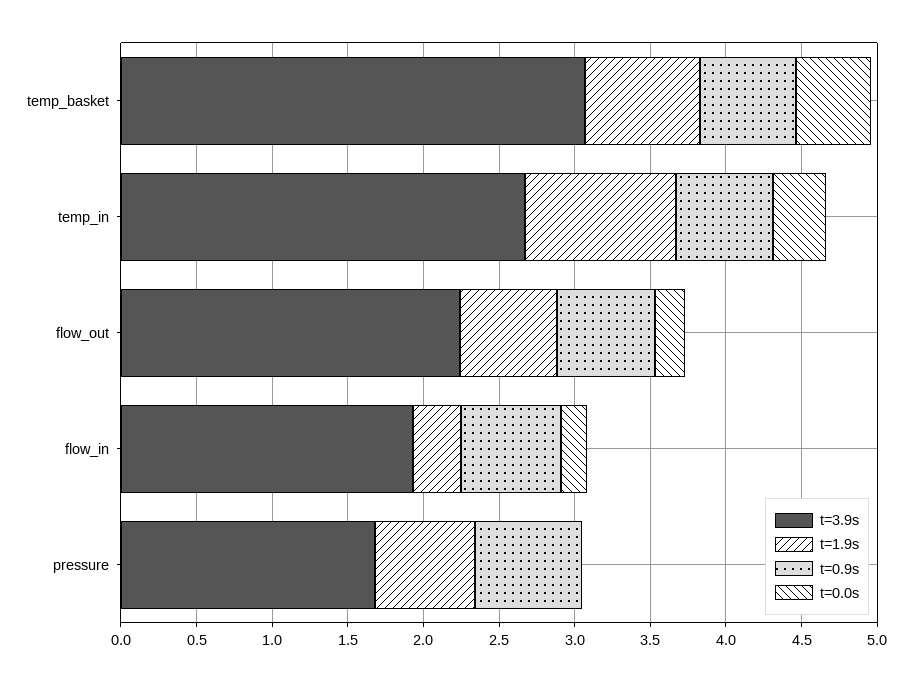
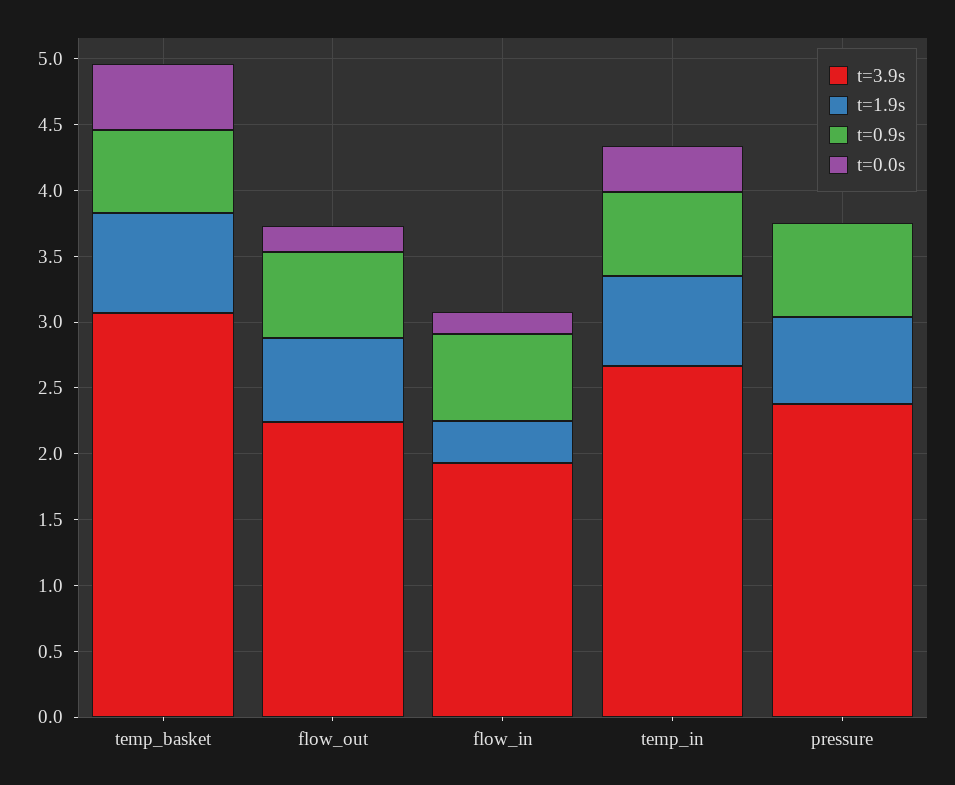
  {
    "t=3.9s": {
      "temp_basket": 3.1,
      "temp_in": 2.7,
      "flow_out": 2.2,
      "flow_in": 1.9,
-     "pressure": 1.7
+     "pressure": 2.4
    },
    "t=1.9s": {
      "temp_basket": 0.8,
-     "temp_in": 1,
+     "temp_in": 0.7,
      "flow_out": 0.6,
      "flow_in": 0.3,
      "pressure": 0.7
    },
    "t=0.9s": {
      "temp_basket": 0.6,
      "temp_in": 0.6,
      "flow_out": 0.7,
      "flow_in": 0.7,
      "pressure": 0.7
    },
    "t=0.0s": {
      "temp_basket": 0.5,
      "temp_in": 0.4,
      "flow_out": 0.2,
      "flow_in": 0.2,
      "pressure": 0
    }
  }

